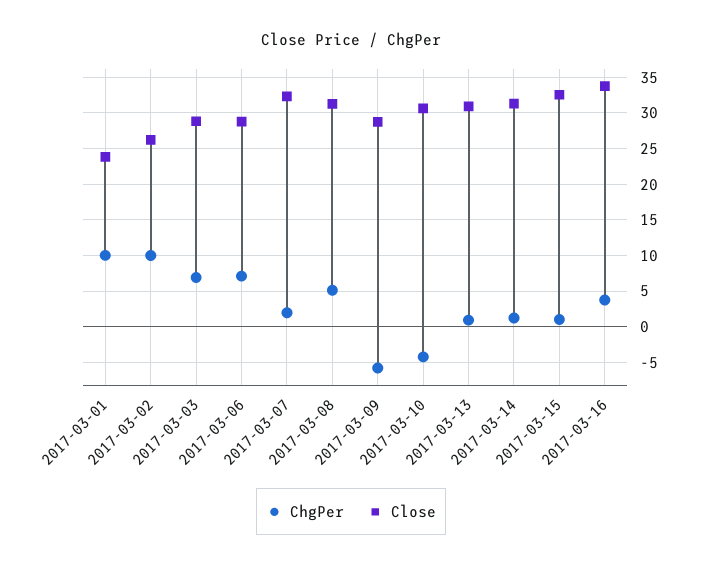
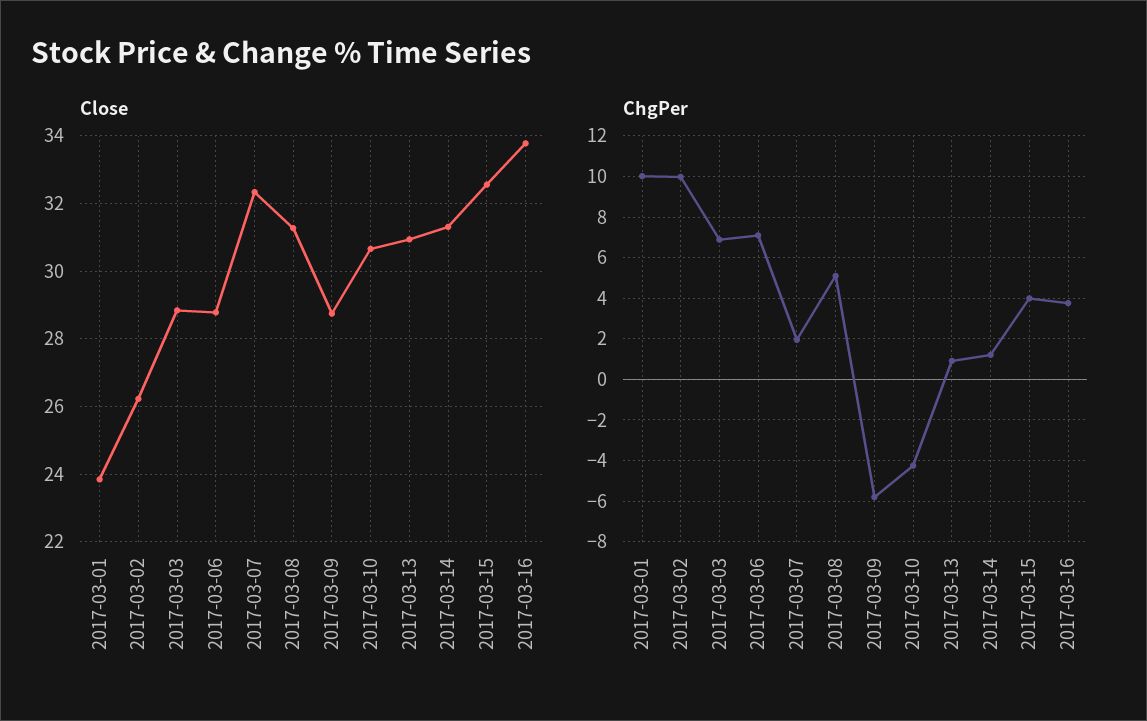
  {
    "ChgPer": {
      "2017-03-01": 10,
      "2017-03-02": 10,
      "2017-03-03": 7,
      "2017-03-06": 7,
      "2017-03-07": 2,
      "2017-03-08": 5,
      "2017-03-09": -6,
      "2017-03-10": -4.5,
      "2017-03-13": 1,
      "2017-03-14": 1,
-     "2017-03-15": 1,
+     "2017-03-15": 4,
      "2017-03-16": 4
    },
    "Close": {
      "2017-03-01": 23.8,
      "2017-03-02": 26.2,
      "2017-03-03": 28.8,
      "2017-03-06": 28.8,
      "2017-03-07": 32.4,
      "2017-03-08": 31.2,
      "2017-03-09": 28.8,
      "2017-03-10": 30.6,
      "2017-03-13": 31,
      "2017-03-14": 31.4,
      "2017-03-15": 32.6,
      "2017-03-16": 33.8
    }
  }

